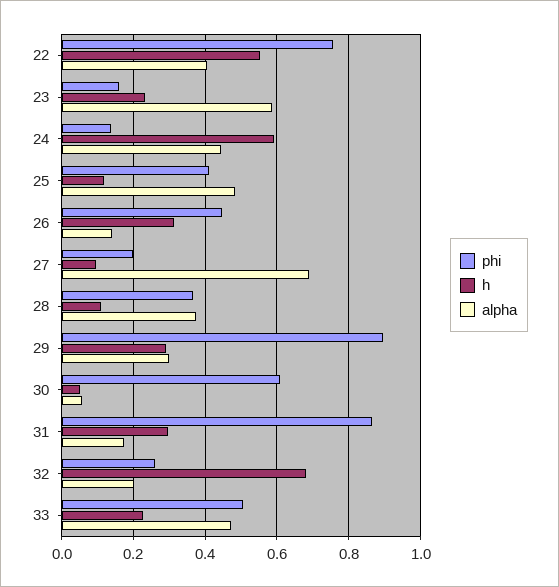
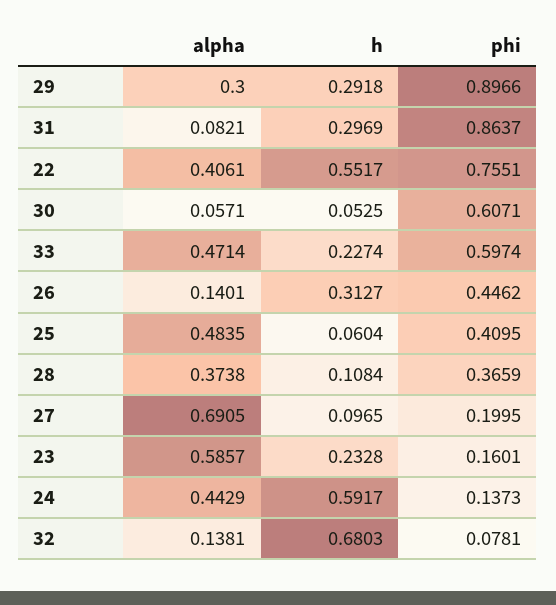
  {
    "phi": {
      "22": 0.7551,
      "23": 0.1601,
      "24": 0.1373,
      "25": 0.4095,
      "26": 0.4462,
      "27": 0.1995,
      "28": 0.3659,
      "29": 0.8966,
      "30": 0.6071,
      "31": 0.8637,
-     "32": 0.26,
+     "32": 0.0781,
-     "33": 0.5
+     "33": 0.5974
    },
    "h": {
      "22": 0.5517,
      "23": 0.2328,
      "24": 0.5917,
-     "25": 0.12,
+     "25": 0.0604,
      "26": 0.3127,
      "27": 0.0965,
      "28": 0.1084,
      "29": 0.2918,
      "30": 0.0525,
      "31": 0.2969,
      "32": 0.6803,
      "33": 0.2274
    },
    "alpha": {
      "22": 0.4061,
      "23": 0.5857,
      "24": 0.4429,
      "25": 0.4835,
      "26": 0.1401,
      "27": 0.6905,
      "28": 0.3738,
      "29": 0.3,
      "30": 0.0571,
-     "31": 0.18,
+     "31": 0.0821,
-     "32": 0.2,
+     "32": 0.1381,
      "33": 0.4714
    }
  }

